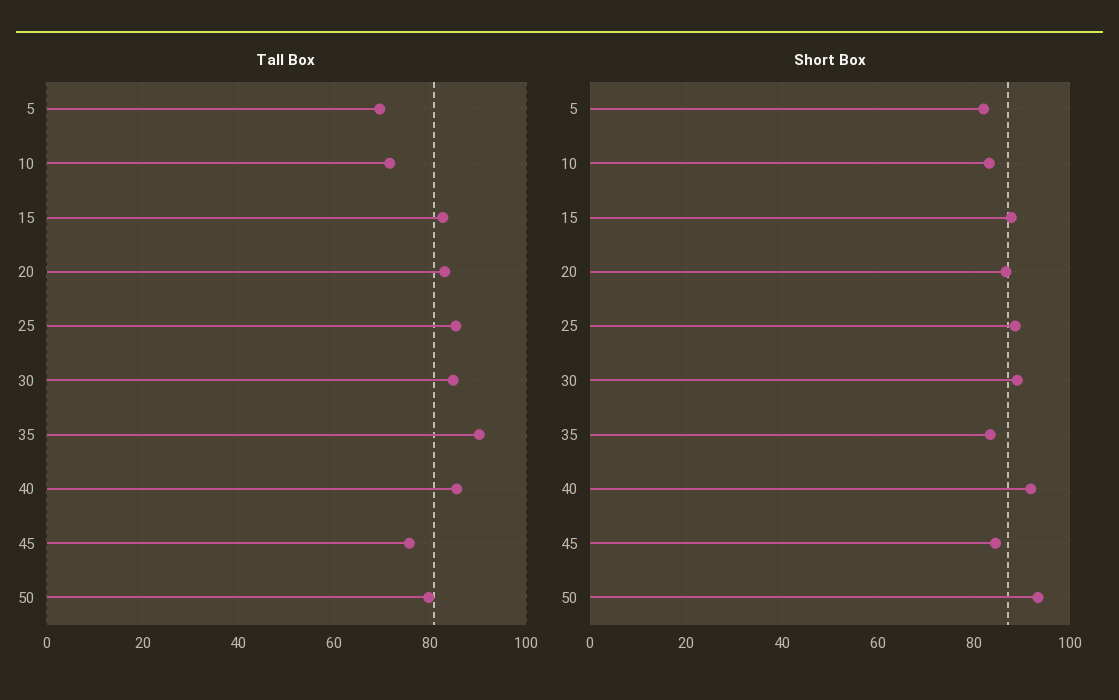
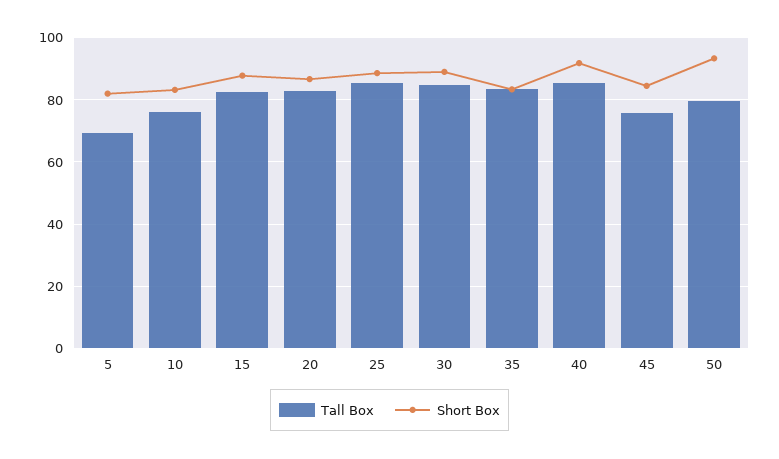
  {
    "Tall Box": {
      "5": 70,
-     "10": 72,
+     "10": 76,
      "15": 82,
      "20": 84,
      "25": 86,
      "30": 84,
-     "35": 90,
+     "35": 84,
      "40": 86,
      "45": 76,
      "50": 80
    },
    "Short Box": {
      "5": 82,
      "10": 84,
      "15": 88,
      "20": 86,
      "25": 88,
      "30": 90,
      "35": 84,
      "40": 92,
      "45": 84,
      "50": 94
    }
  }

